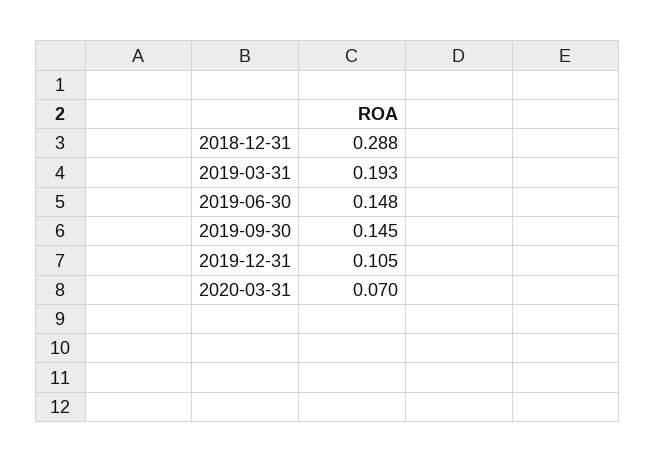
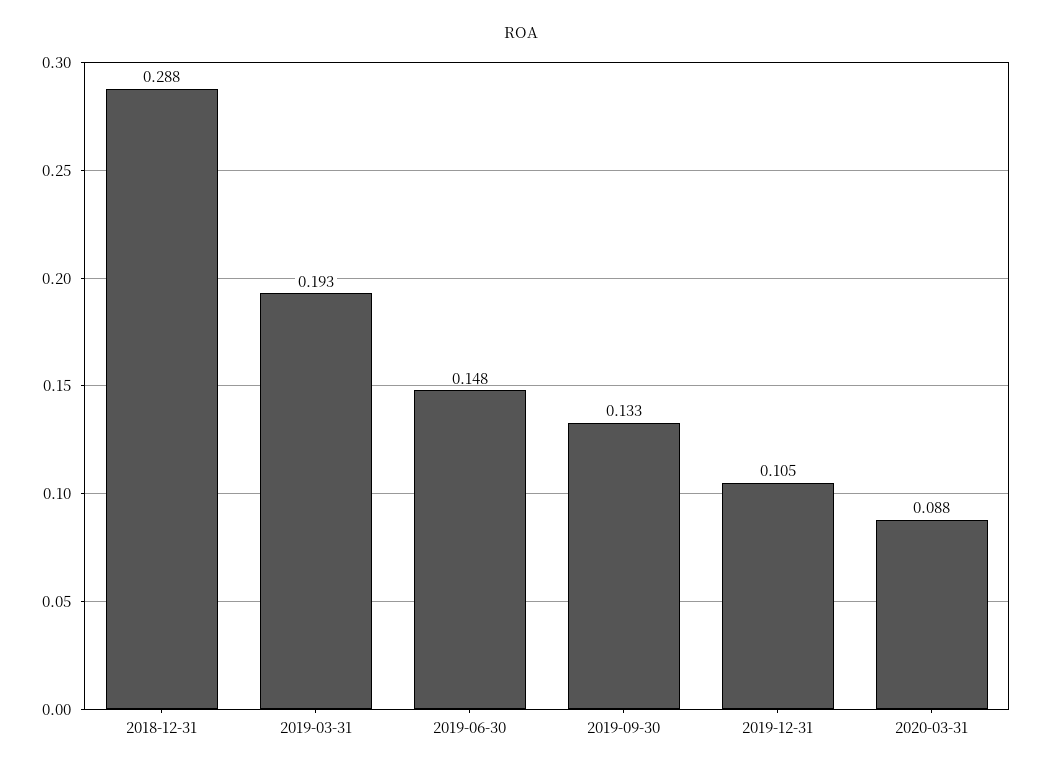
  {
    "2018-12-31": 0.288,
    "2019-03-31": 0.193,
    "2019-06-30": 0.148,
-   "2019-09-30": 0.145,
+   "2019-09-30": 0.133,
    "2019-12-31": 0.105,
-   "2020-03-31": 0.07
+   "2020-03-31": 0.088
  }

